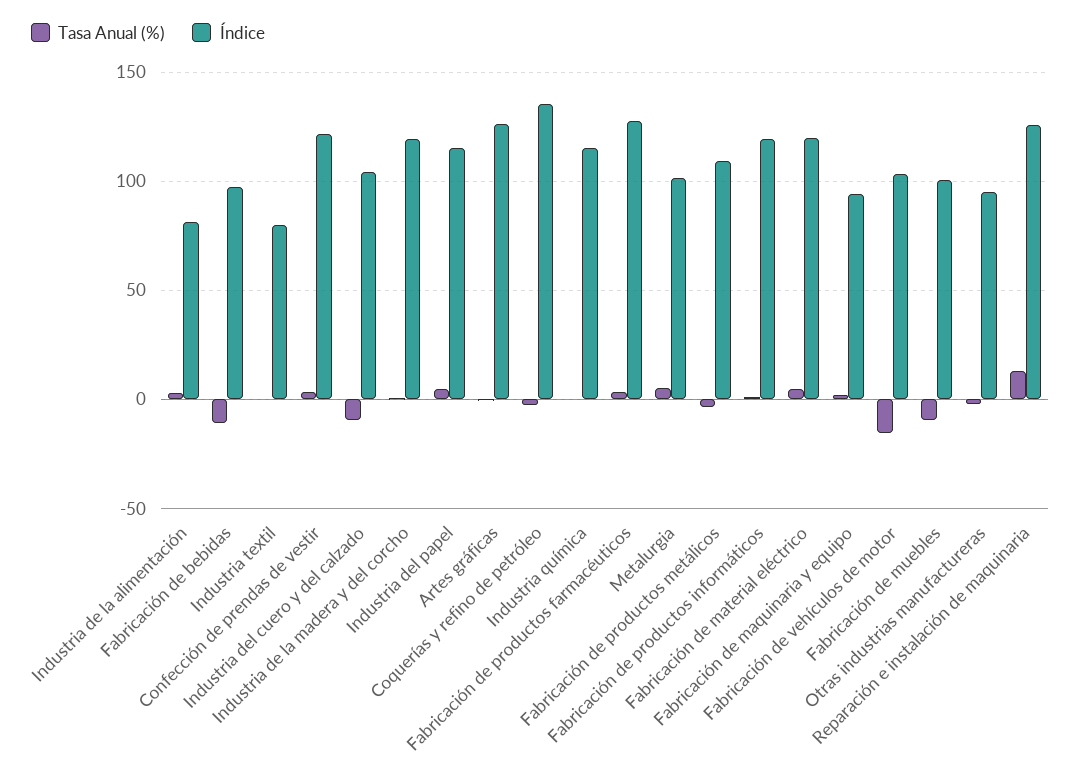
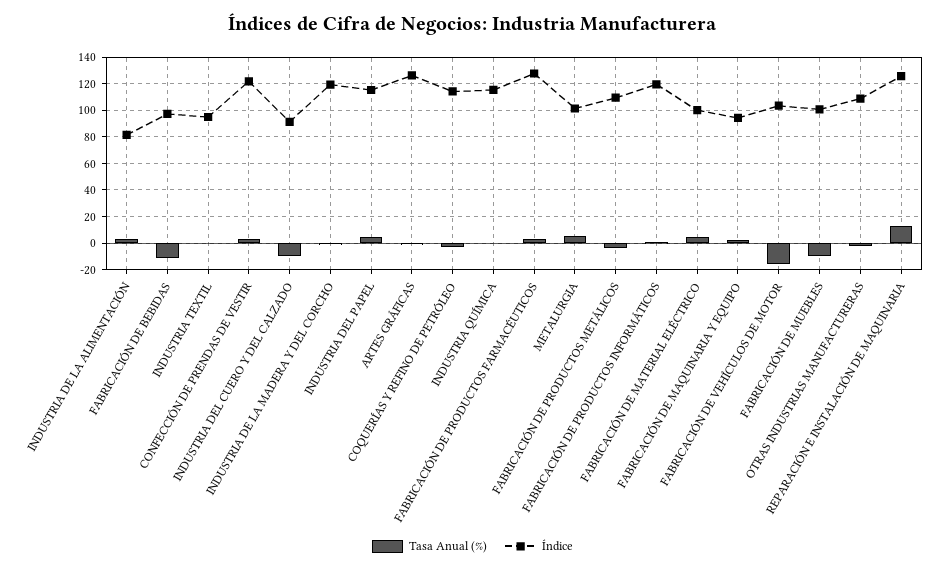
  {
    "Tasa Anual (%)": {
      "Industria de la alimentación": 5,
      "Fabricación de bebidas": -10,
      "Industria textil": 0,
      "Confección de prendas de vestir": 5,
      "Industria del cuero y del calzado": -10,
      "Industria de la madera y del corcho": 0,
      "Industria del papel": 5,
      "Artes gráficas": 0,
      "Coquerías y refino de petróleo": -5,
      "Industria química": 0,
      "Fabricación de productos farmacéuticos": 5,
      "Metalurgia": 5,
      "Fabricación de productos metálicos": -5,
      "Fabricación de productos informáticos": 0,
      "Fabricación de material eléctrico": 5,
      "Fabricación de maquinaria y equipo": 0,
      "Fabricación de vehículos de motor": -15,
      "Fabricación de muebles": -10,
      "Otras industrias manufactureras": 0,
      "Reparación e instalación de maquinaria": 15
    },
    "Índice": {
      "Industria de la alimentación": 80,
      "Fabricación de bebidas": 95,
-     "Industria textil": 80,
+     "Industria textil": 95,
      "Confección de prendas de vestir": 120,
-     "Industria del cuero y del calzado": 105,
+     "Industria del cuero y del calzado": 90,
      "Industria de la madera y del corcho": 120,
      "Industria del papel": 115,
      "Artes gráficas": 125,
-     "Coquerías y refino de petróleo": 135,
+     "Coquerías y refino de petróleo": 115,
      "Industria química": 115,
      "Fabricación de productos farmacéuticos": 130,
      "Metalurgia": 100,
      "Fabricación de productos metálicos": 110,
      "Fabricación de productos informáticos": 120,
-     "Fabricación de material eléctrico": 120,
+     "Fabricación de material eléctrico": 100,
      "Fabricación de maquinaria y equipo": 95,
      "Fabricación de vehículos de motor": 105,
      "Fabricación de muebles": 100,
-     "Otras industrias manufactureras": 95,
+     "Otras industrias manufactureras": 110,
      "Reparación e instalación de maquinaria": 125
    }
  }

